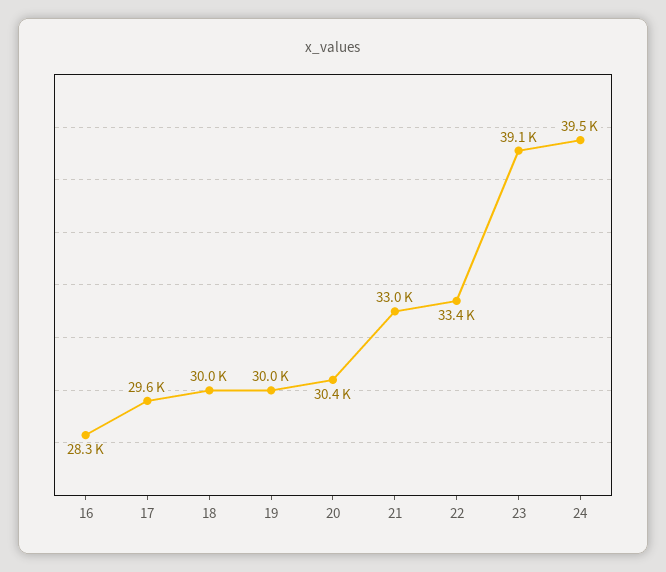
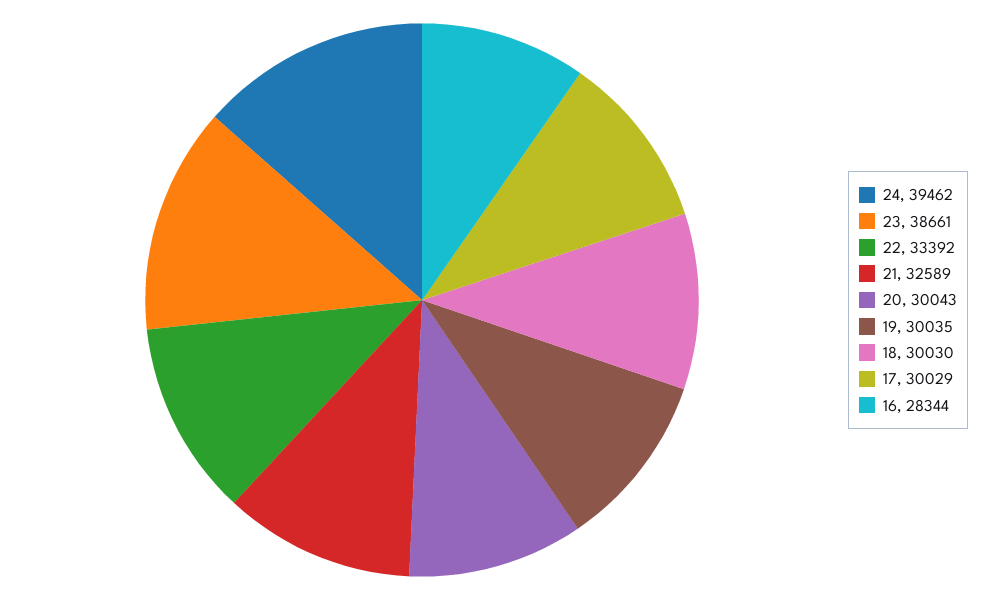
  {
    "16": 28344,
-   "17": 29600,
+   "17": 30029,
    "18": 30030,
    "19": 30035,
-   "20": 30400,
+   "20": 30043,
-   "21": 33000,
+   "21": 32589,
    "22": 33392,
-   "23": 39100,
+   "23": 38661,
    "24": 39462
  }

